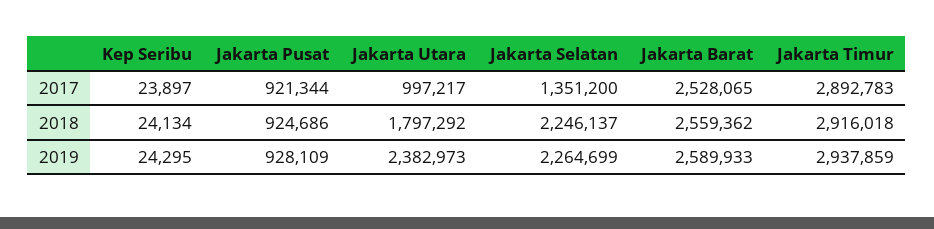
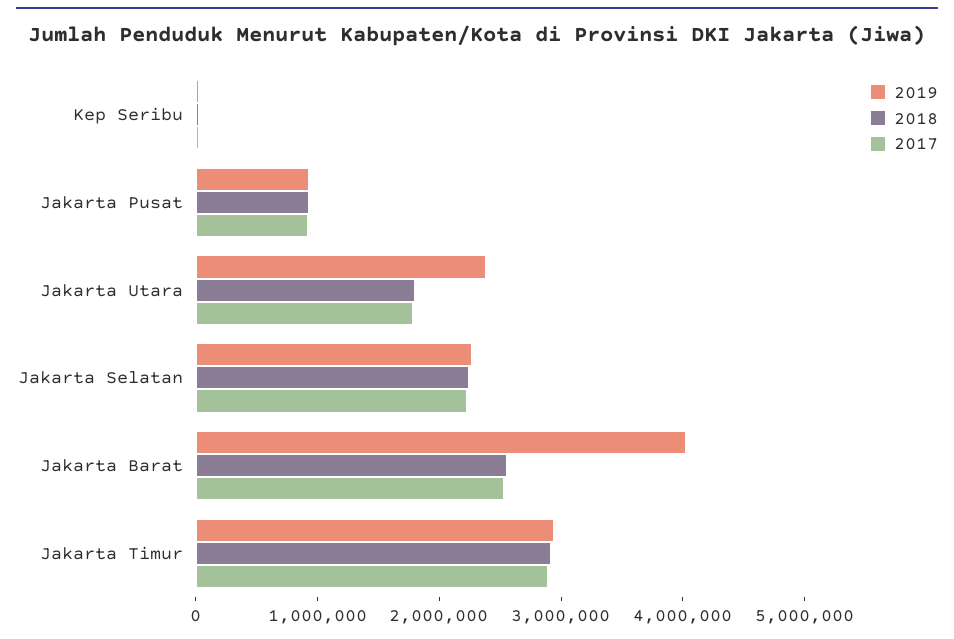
  {
    "2017": {
      "Kep Seribu": 23897,
      "Jakarta Pusat": 921344,
-     "Jakarta Utara": 997217,
+     "Jakarta Utara": 1800000,
-     "Jakarta Selatan": 1351200,
+     "Jakarta Selatan": 2200000,
      "Jakarta Barat": 2528065,
      "Jakarta Timur": 2892783
    },
    "2018": {
      "Kep Seribu": 24134,
      "Jakarta Pusat": 924686,
      "Jakarta Utara": 1797292,
      "Jakarta Selatan": 2246137,
      "Jakarta Barat": 2559362,
      "Jakarta Timur": 2916018
    },
    "2019": {
      "Kep Seribu": 24295,
      "Jakarta Pusat": 928109,
      "Jakarta Utara": 2382973,
      "Jakarta Selatan": 2264699,
-     "Jakarta Barat": 2589933,
+     "Jakarta Barat": 4000000,
      "Jakarta Timur": 2937859
    }
  }

